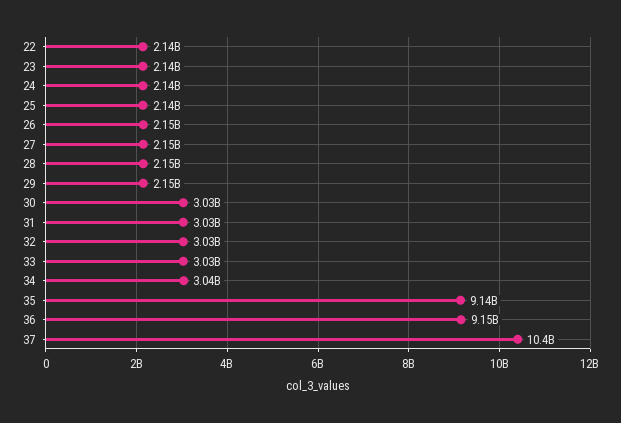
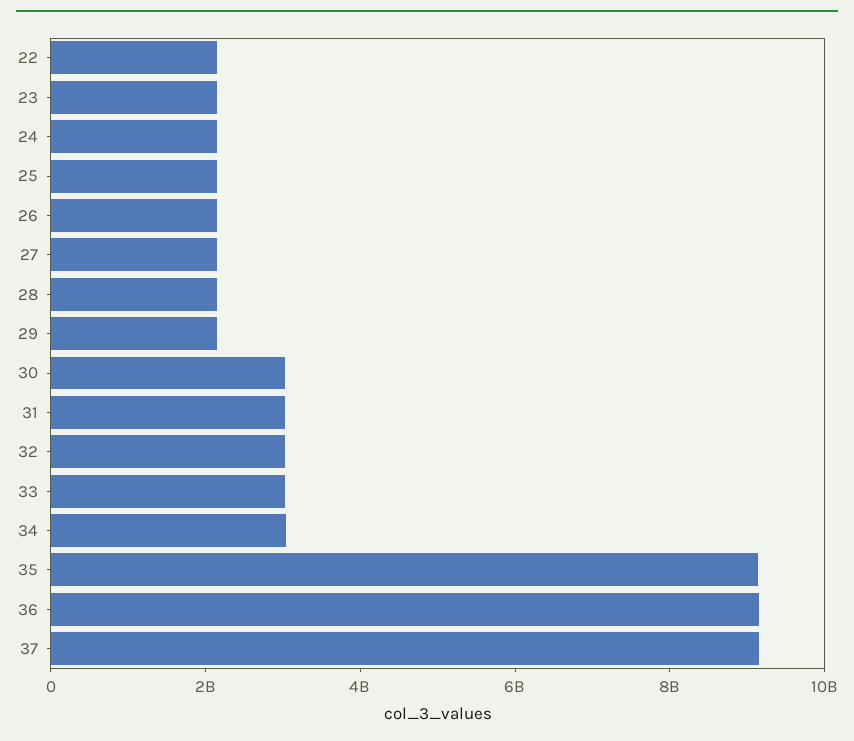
  {
    "22": 2140000000,
    "23": 2140000000,
    "24": 2140000000,
    "25": 2140000000,
    "26": 2150000000,
    "27": 2150000000,
    "28": 2150000000,
    "29": 2150000000,
    "30": 3030000000,
    "31": 3030000000,
    "32": 3030000000,
    "33": 3030000000,
    "34": 3040000000,
    "35": 9140000000,
    "36": 9150000000,
-   "37": 10400000000
+   "37": 9000000000
  }

